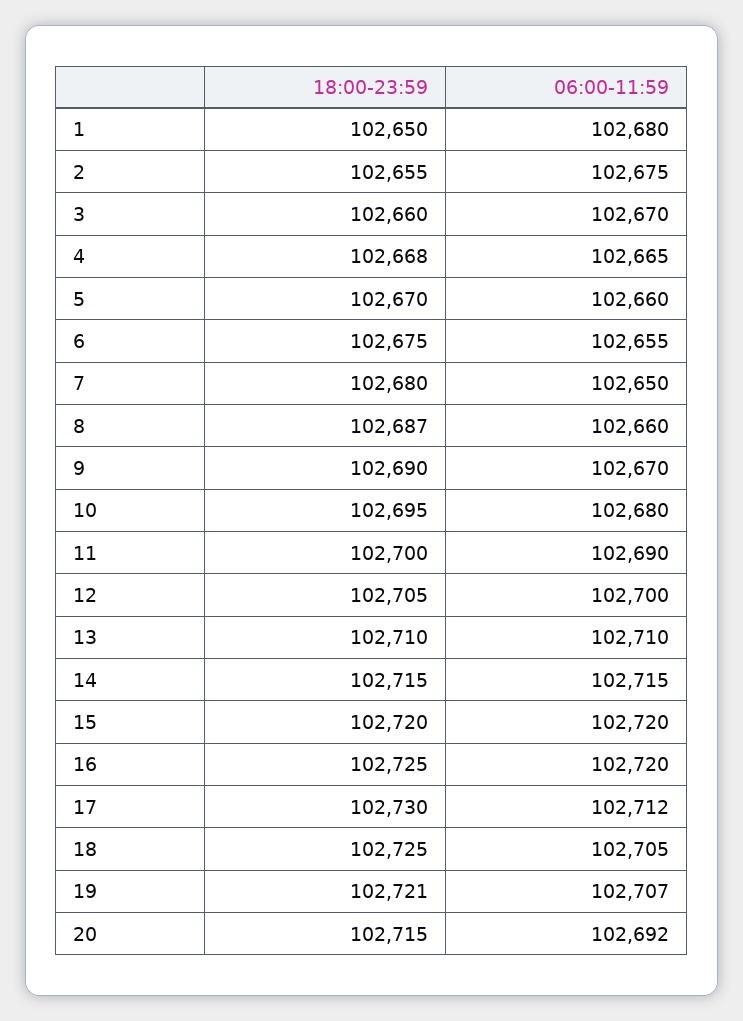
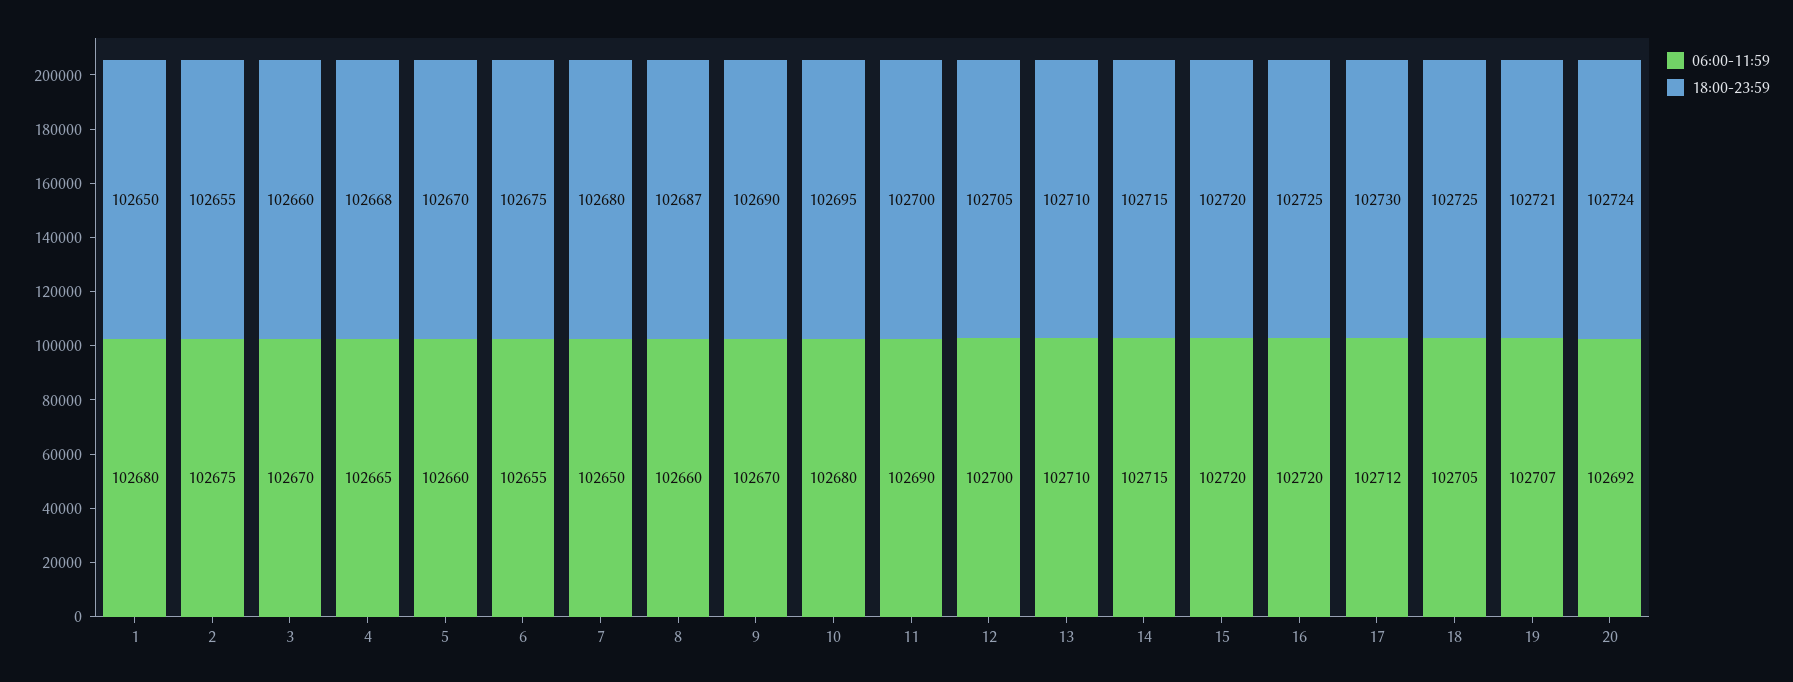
  {
    "18:00-23:59": {
      "1": 102650,
      "2": 102655,
      "3": 102660,
      "4": 102668,
      "5": 102670,
      "6": 102675,
      "7": 102680,
      "8": 102687,
      "9": 102690,
      "10": 102695,
      "11": 102700,
      "12": 102705,
      "13": 102710,
      "14": 102715,
      "15": 102720,
      "16": 102725,
      "17": 102730,
      "18": 102725,
      "19": 102721,
-     "20": 102715
+     "20": 102724
    },
    "06:00-11:59": {
      "1": 102680,
      "2": 102675,
      "3": 102670,
      "4": 102665,
      "5": 102660,
      "6": 102655,
      "7": 102650,
      "8": 102660,
      "9": 102670,
      "10": 102680,
      "11": 102690,
      "12": 102700,
      "13": 102710,
      "14": 102715,
      "15": 102720,
      "16": 102720,
      "17": 102712,
      "18": 102705,
      "19": 102707,
      "20": 102692
    }
  }

